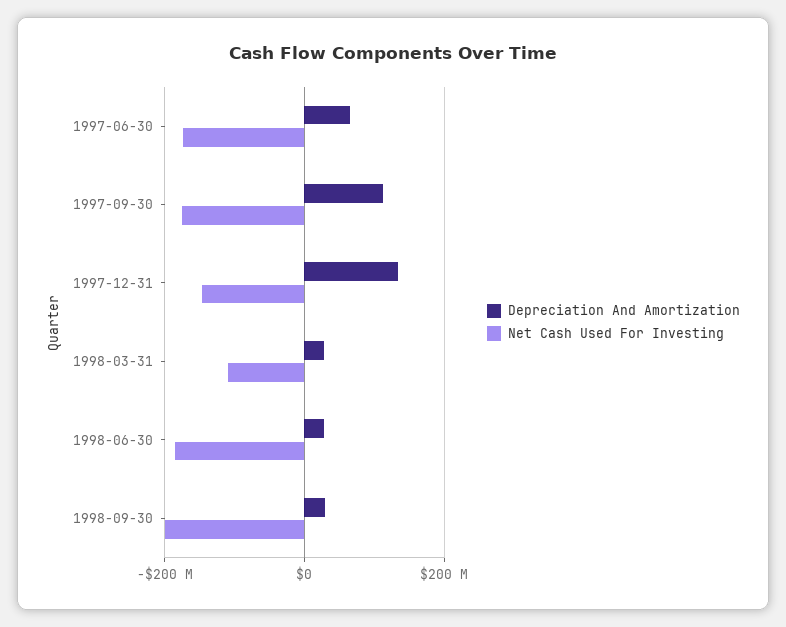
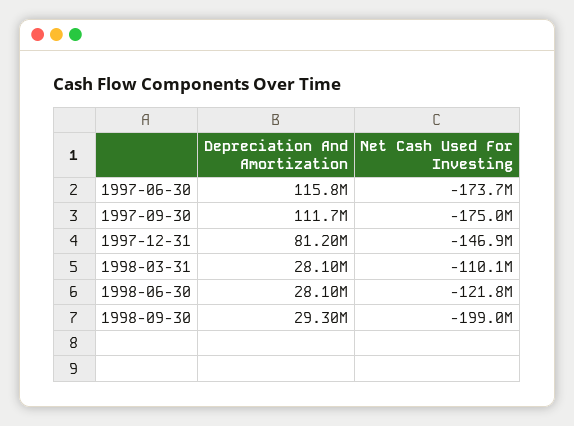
  {
    "Depreciation And Amortization": {
-     "1997-06-30": 60000000,
+     "1997-06-30": 115800000,
      "1997-09-30": 111700000,
-     "1997-12-31": 140000000,
+     "1997-12-31": 81200000,
      "1998-03-31": 28100000,
      "1998-06-30": 28100000,
      "1998-09-30": 29300000
    },
    "Net Cash Used For Investing": {
      "1997-06-30": -173700000,
      "1997-09-30": -175000000,
      "1997-12-31": -146900000,
      "1998-03-31": -110100000,
-     "1998-06-30": -180000000,
+     "1998-06-30": -121800000,
      "1998-09-30": -199000000
    }
  }

